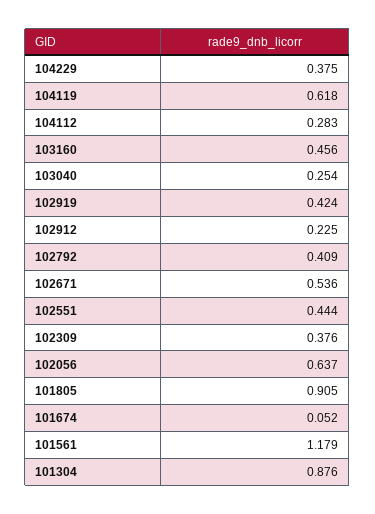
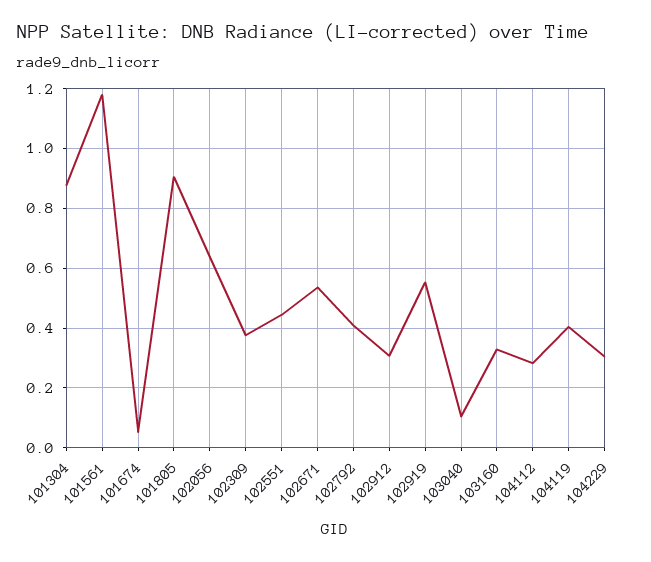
  {
-   "104229": 0.375,
+   "104229": 0.3,
-   "104119": 0.618,
+   "104119": 0.4,
    "104112": 0.283,
-   "103160": 0.456,
+   "103160": 0.325,
-   "103040": 0.254,
+   "103040": 0.1,
-   "102919": 0.424,
+   "102919": 0.55,
-   "102912": 0.225,
+   "102912": 0.3,
    "102792": 0.409,
    "102671": 0.536,
    "102551": 0.444,
    "102309": 0.376,
    "102056": 0.637,
    "101805": 0.905,
    "101674": 0.052,
    "101561": 1.179,
    "101304": 0.876
  }

